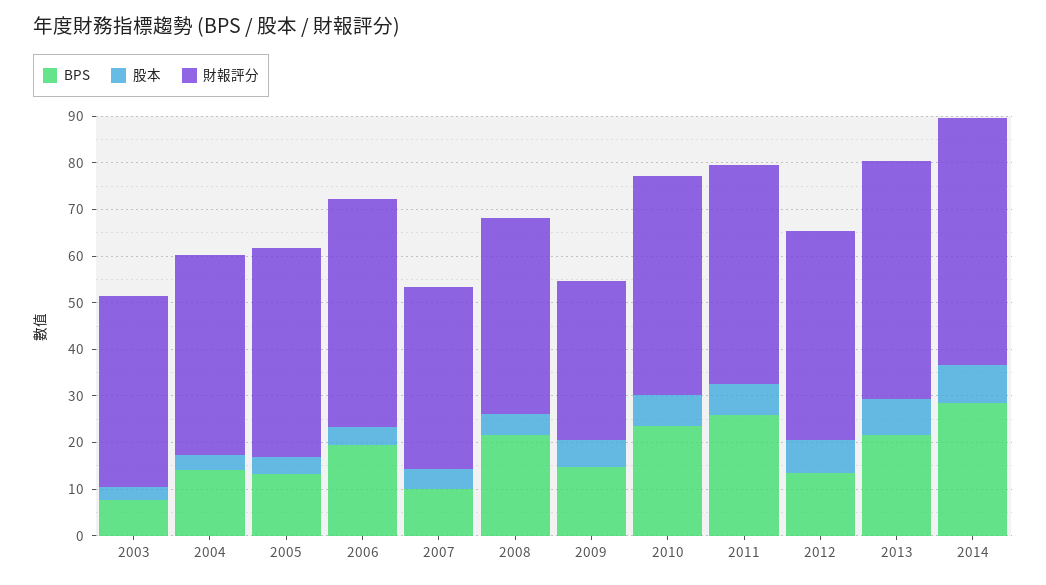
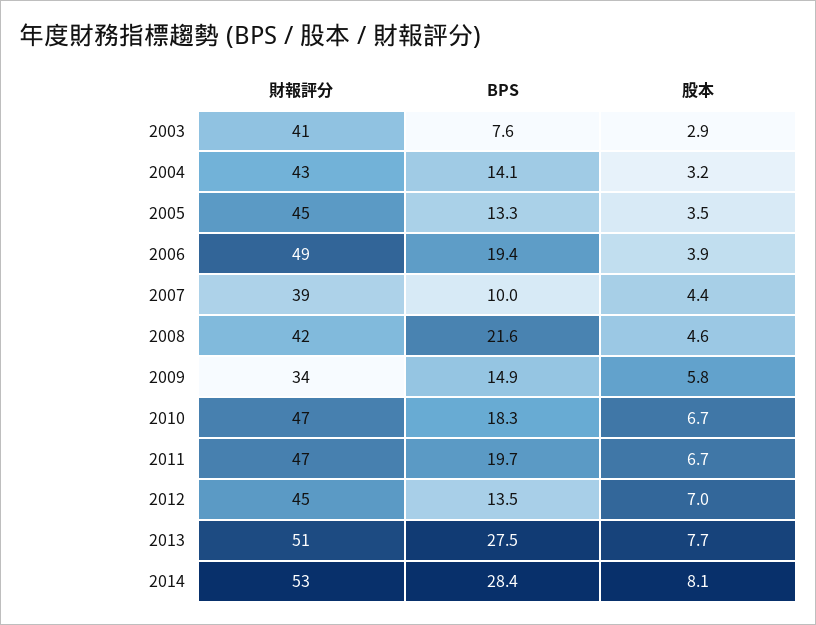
  {
    "BPS": {
      "2003": 7.6,
      "2004": 14.1,
      "2005": 13.3,
      "2006": 19.4,
      "2007": 10,
      "2008": 21.6,
      "2009": 14.9,
-     "2010": 24,
+     "2010": 18.3,
-     "2011": 26,
+     "2011": 19.7,
      "2012": 13.5,
-     "2013": 22,
+     "2013": 27.5,
      "2014": 28.4
    },
    "股本": {
      "2003": 2.9,
      "2004": 3.2,
      "2005": 3.5,
      "2006": 3.9,
      "2007": 4.4,
      "2008": 4.6,
      "2009": 5.8,
      "2010": 6.7,
      "2011": 6.7,
      "2012": 7,
      "2013": 7.7,
      "2014": 8.1
    },
    "財報評分": {
      "2003": 41,
      "2004": 43,
      "2005": 45,
      "2006": 49,
      "2007": 39,
      "2008": 42,
      "2009": 34,
      "2010": 47,
      "2011": 47,
      "2012": 45,
      "2013": 51,
      "2014": 53
    }
  }

